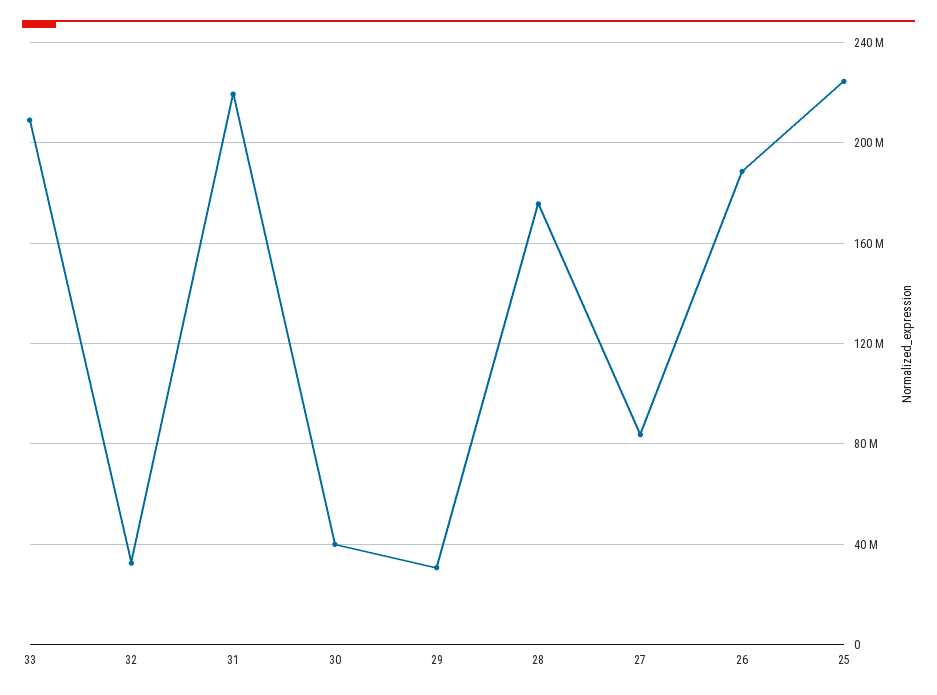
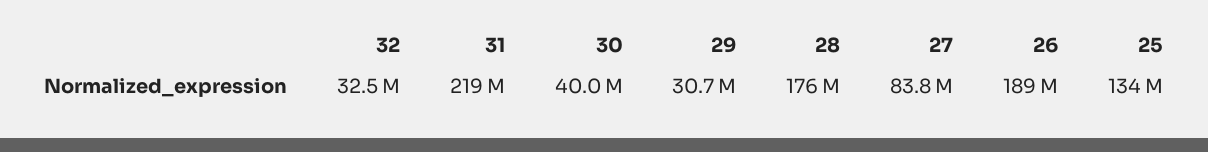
  {
-   "33": 210000000,
    "32": 32500000,
    "31": 219000000,
    "30": 40000000,
    "29": 30700000,
    "28": 176000000,
    "27": 83800000,
    "26": 189000000,
-   "25": 225000000
+   "25": 134000000
  }

